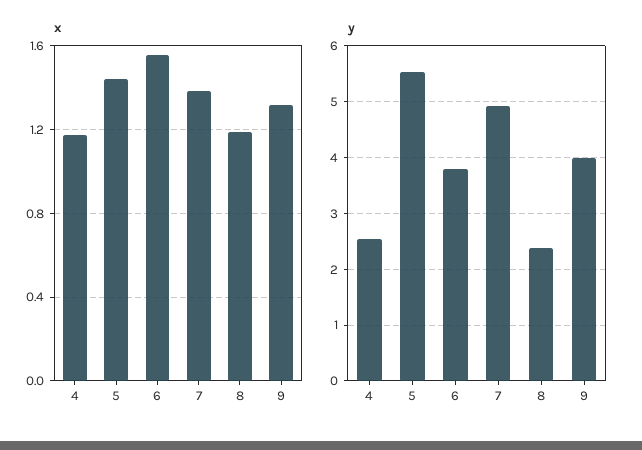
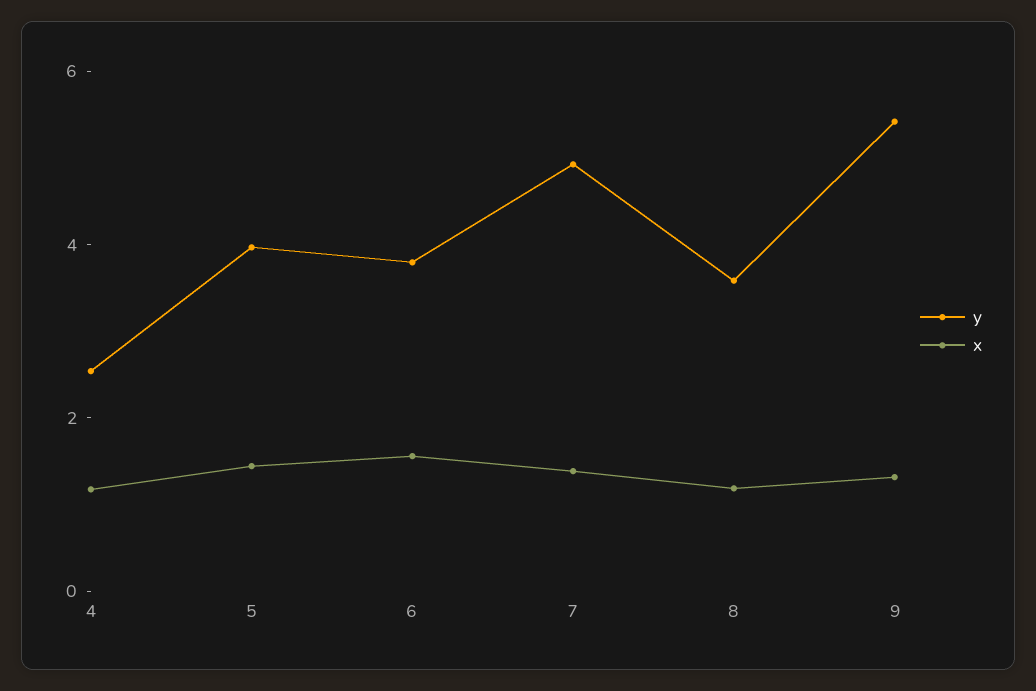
  {
    "x": {
      "4": 1.2,
      "5": 1.45,
      "6": 1.55,
      "7": 1.4,
      "8": 1.2,
      "9": 1.3
    },
    "y": {
      "4": 2.6,
-     "5": 5.6,
+     "5": 4,
      "6": 3.8,
      "7": 5,
-     "8": 2.4,
+     "8": 3.5,
-     "9": 4
+     "9": 5.5
    }
  }

